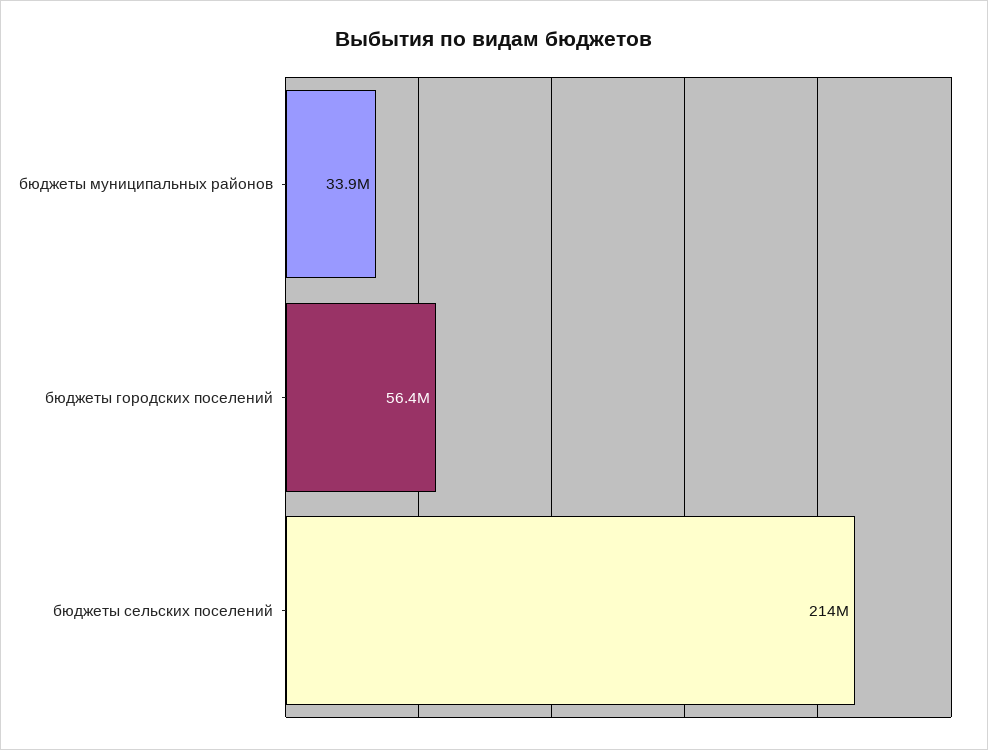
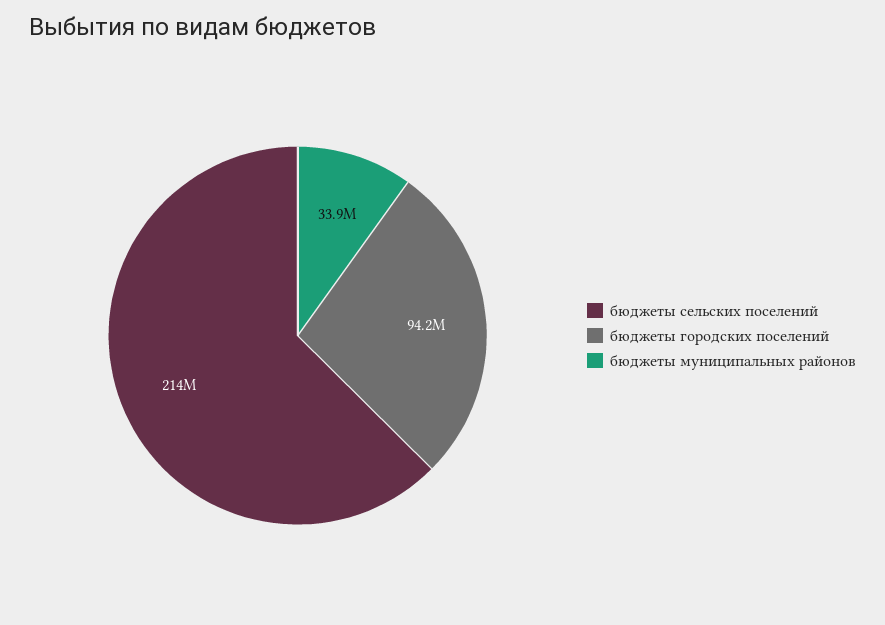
  {
    "бюджеты муниципальных районов": 33900000,
-   "бюджеты городских поселений": 56400000,
+   "бюджеты городских поселений": 94200000,
    "бюджеты сельских поселений": 214000000
  }

